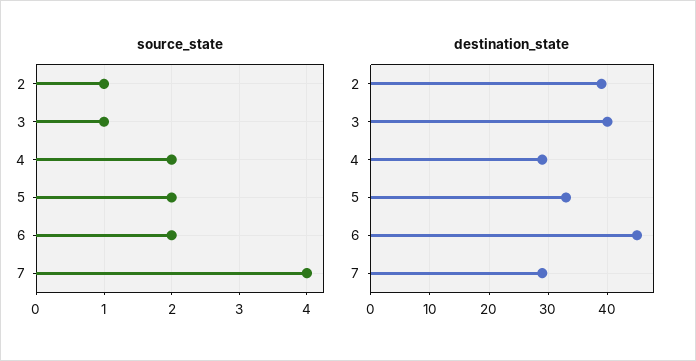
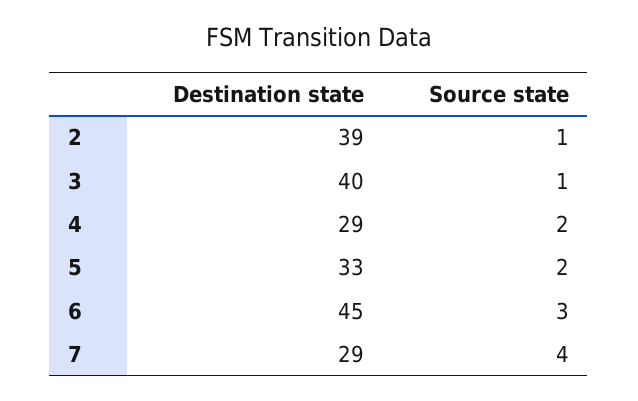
  {
    "source_state": {
      "2": 1,
      "3": 1,
      "4": 2,
      "5": 2,
-     "6": 2,
+     "6": 3,
      "7": 4
    },
    "destination_state": {
      "2": 39,
      "3": 40,
      "4": 29,
      "5": 33,
      "6": 45,
      "7": 29
    }
  }

